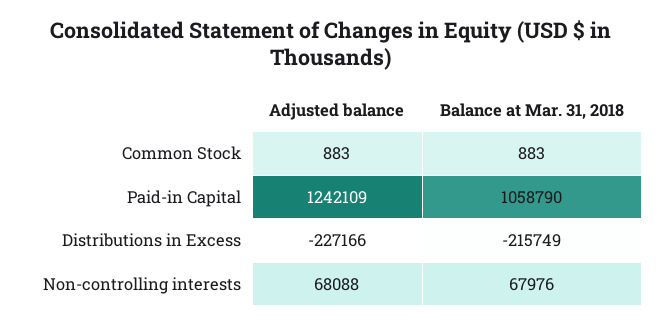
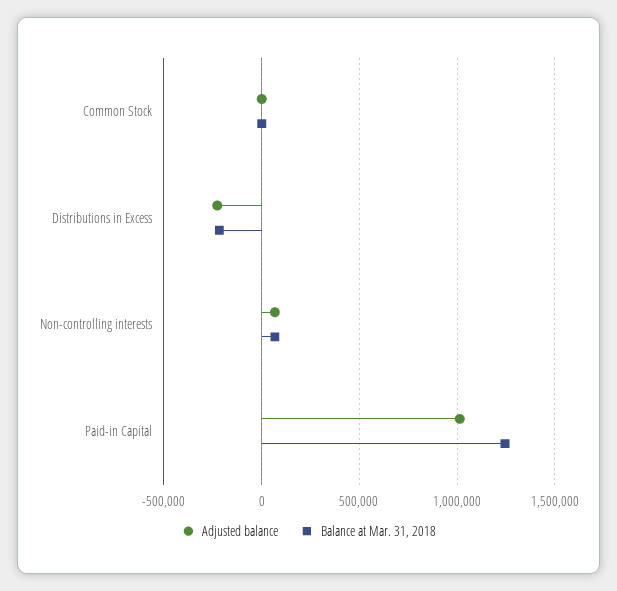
  {
    "Adjusted balance": {
      "Common Stock": 883,
-     "Paid-in Capital": 1242109,
+     "Paid-in Capital": 1000000,
      "Distributions in Excess": -227166,
      "Non-controlling interests": 68088
    },
    "Balance at Mar. 31, 2018": {
      "Common Stock": 883,
-     "Paid-in Capital": 1058790,
+     "Paid-in Capital": 1250000,
      "Distributions in Excess": -215749,
      "Non-controlling interests": 67976
    }
  }

